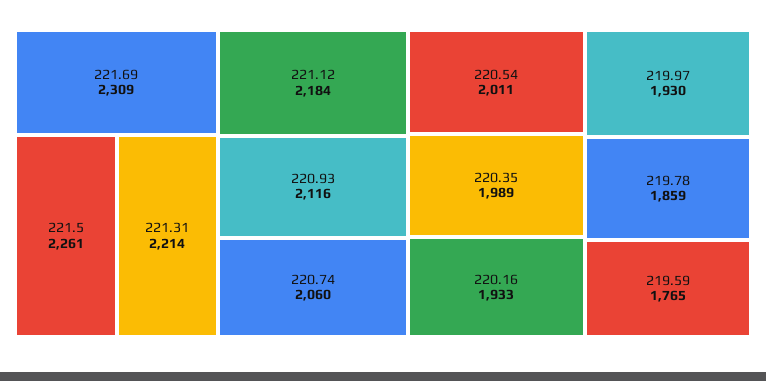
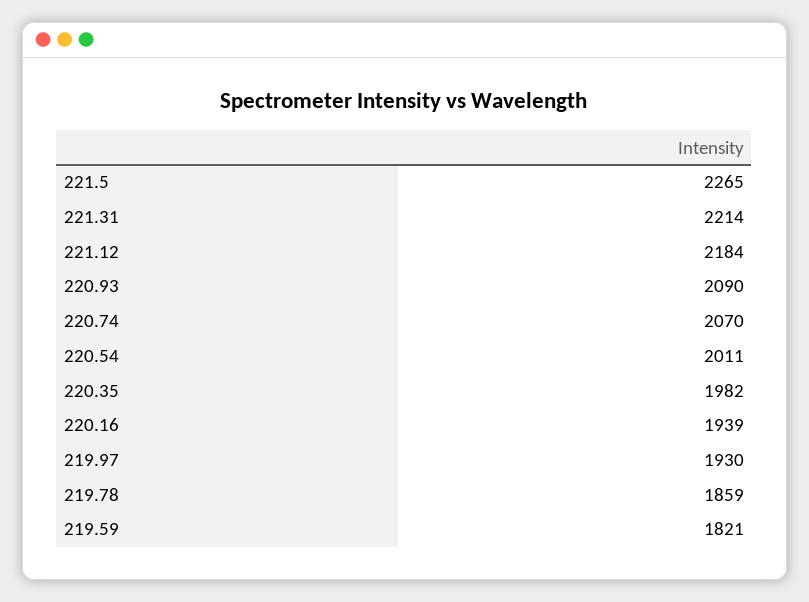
  {
-   "221.69": 2309,
-   "221.5": 2261,
+   "221.5": 2265,
    "221.31": 2214,
    "221.12": 2184,
-   "220.93": 2116,
+   "220.93": 2090,
-   "220.74": 2060,
+   "220.74": 2070,
    "220.54": 2011,
-   "220.35": 1989,
+   "220.35": 1982,
-   "220.16": 1933,
+   "220.16": 1939,
    "219.97": 1930,
    "219.78": 1859,
-   "219.59": 1765
+   "219.59": 1821
  }

